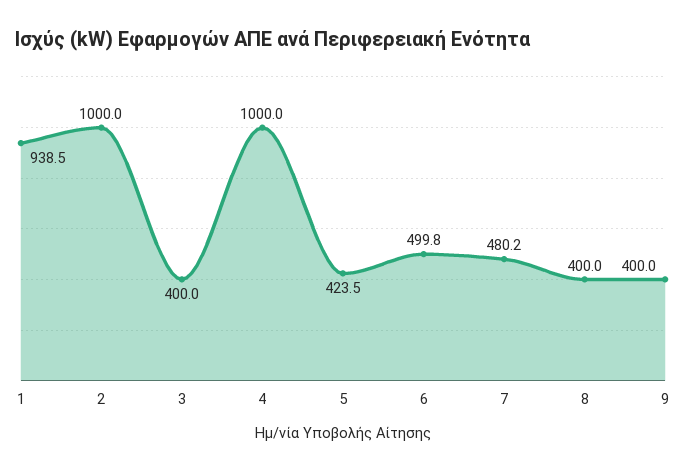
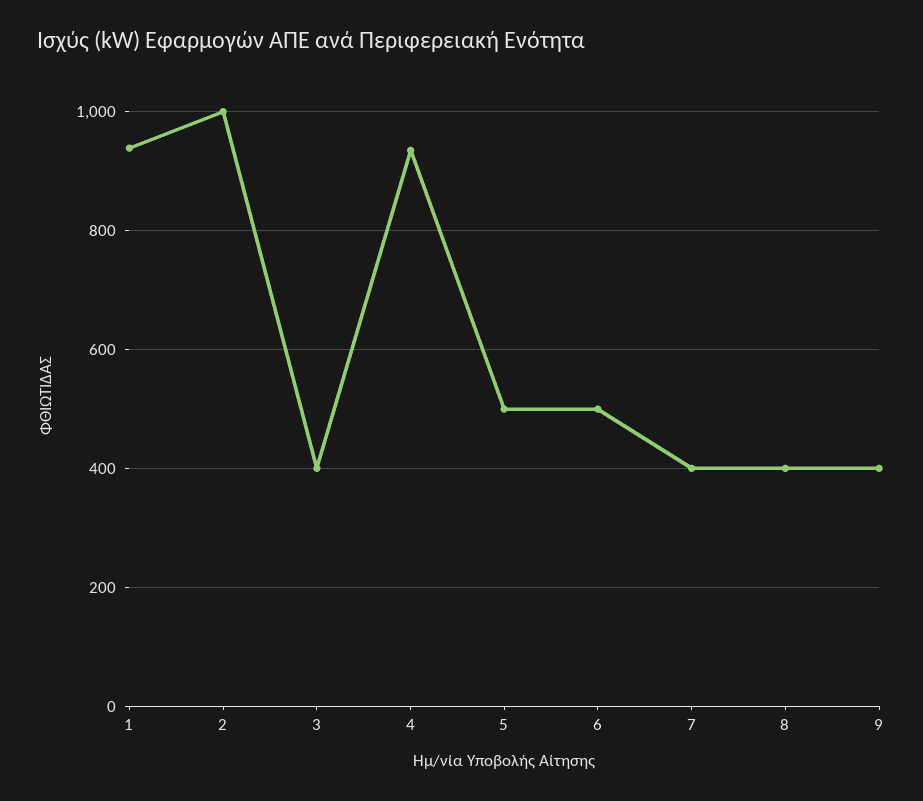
  {
    "1": 938.5,
    "2": 1000,
    "3": 400,
-   "4": 1000,
+   "4": 940,
-   "5": 423.5,
+   "5": 500,
    "6": 499.8,
-   "7": 480.2,
+   "7": 400,
    "8": 400,
    "9": 400
  }

